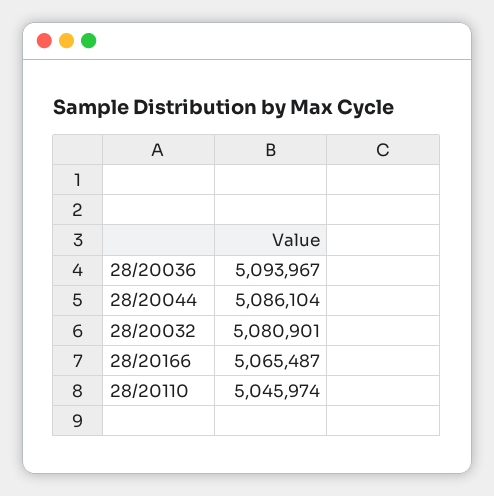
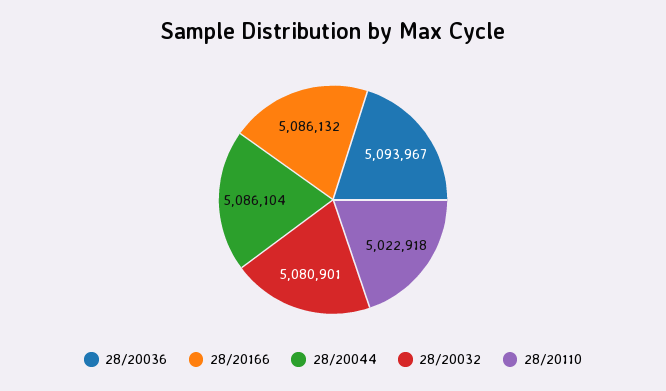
  {
    "28/20036": 5093967,
    "28/20044": 5086104,
    "28/20032": 5080901,
-   "28/20166": 5065487,
+   "28/20166": 5086132,
-   "28/20110": 5045974
+   "28/20110": 5022918
  }

